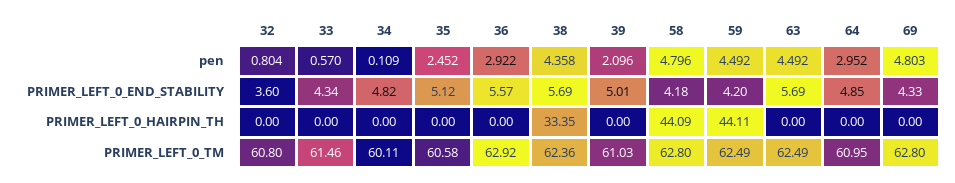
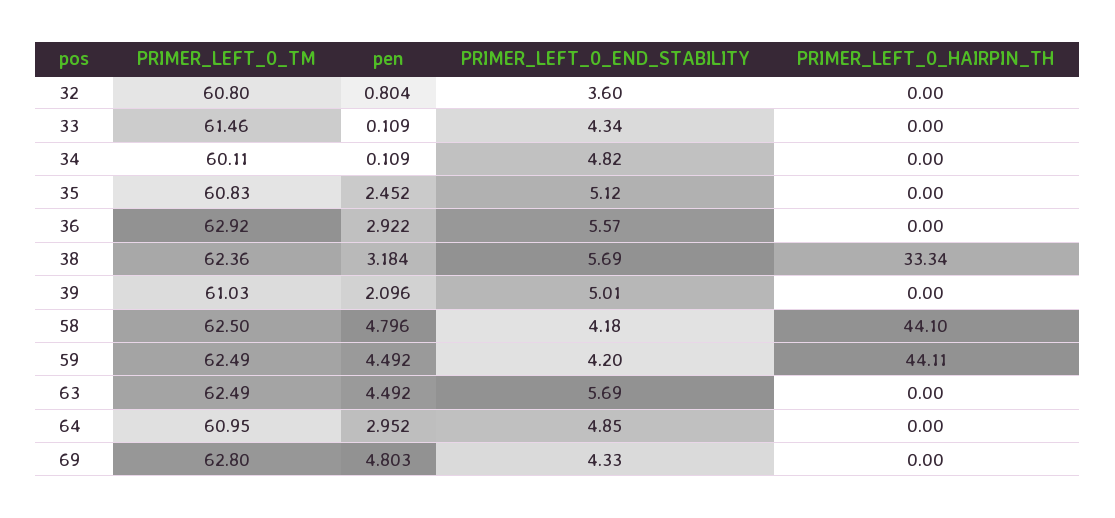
  {
    "32": {
      "pen": 0.804,
      "PRIMER_LEFT_0_END_STABILITY": 3.6,
      "PRIMER_LEFT_0_HAIRPIN_TH": 0,
      "PRIMER_LEFT_0_TM": 60.8
    },
    "33": {
-     "pen": 0.57,
+     "pen": 0.109,
      "PRIMER_LEFT_0_END_STABILITY": 4.34,
      "PRIMER_LEFT_0_HAIRPIN_TH": 0,
      "PRIMER_LEFT_0_TM": 61.46
    },
    "34": {
      "pen": 0.109,
      "PRIMER_LEFT_0_END_STABILITY": 4.82,
      "PRIMER_LEFT_0_HAIRPIN_TH": 0,
      "PRIMER_LEFT_0_TM": 60.11
    },
    "35": {
      "pen": 2.452,
      "PRIMER_LEFT_0_END_STABILITY": 5.12,
      "PRIMER_LEFT_0_HAIRPIN_TH": 0,
-     "PRIMER_LEFT_0_TM": 60.58
+     "PRIMER_LEFT_0_TM": 60.83
    },
    "36": {
      "pen": 2.922,
      "PRIMER_LEFT_0_END_STABILITY": 5.57,
      "PRIMER_LEFT_0_HAIRPIN_TH": 0,
      "PRIMER_LEFT_0_TM": 62.92
    },
    "38": {
-     "pen": 4.358,
+     "pen": 3.184,
      "PRIMER_LEFT_0_END_STABILITY": 5.69,
-     "PRIMER_LEFT_0_HAIRPIN_TH": 33.35,
+     "PRIMER_LEFT_0_HAIRPIN_TH": 33.34,
      "PRIMER_LEFT_0_TM": 62.36
    },
    "39": {
      "pen": 2.096,
      "PRIMER_LEFT_0_END_STABILITY": 5.01,
      "PRIMER_LEFT_0_HAIRPIN_TH": 0,
      "PRIMER_LEFT_0_TM": 61.03
    },
    "58": {
      "pen": 4.796,
      "PRIMER_LEFT_0_END_STABILITY": 4.18,
-     "PRIMER_LEFT_0_HAIRPIN_TH": 44.09,
+     "PRIMER_LEFT_0_HAIRPIN_TH": 44.1,
-     "PRIMER_LEFT_0_TM": 62.8
+     "PRIMER_LEFT_0_TM": 62.5
    },
    "59": {
      "pen": 4.492,
      "PRIMER_LEFT_0_END_STABILITY": 4.2,
      "PRIMER_LEFT_0_HAIRPIN_TH": 44.11,
      "PRIMER_LEFT_0_TM": 62.49
    },
    "63": {
      "pen": 4.492,
      "PRIMER_LEFT_0_END_STABILITY": 5.69,
      "PRIMER_LEFT_0_HAIRPIN_TH": 0,
      "PRIMER_LEFT_0_TM": 62.49
    },
    "64": {
      "pen": 2.952,
      "PRIMER_LEFT_0_END_STABILITY": 4.85,
      "PRIMER_LEFT_0_HAIRPIN_TH": 0,
      "PRIMER_LEFT_0_TM": 60.95
    },
    "69": {
      "pen": 4.803,
      "PRIMER_LEFT_0_END_STABILITY": 4.33,
      "PRIMER_LEFT_0_HAIRPIN_TH": 0,
      "PRIMER_LEFT_0_TM": 62.8
    }
  }

